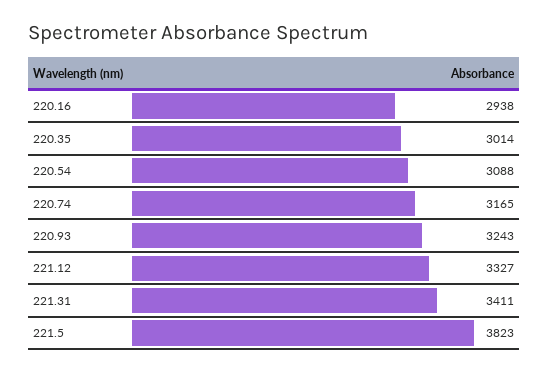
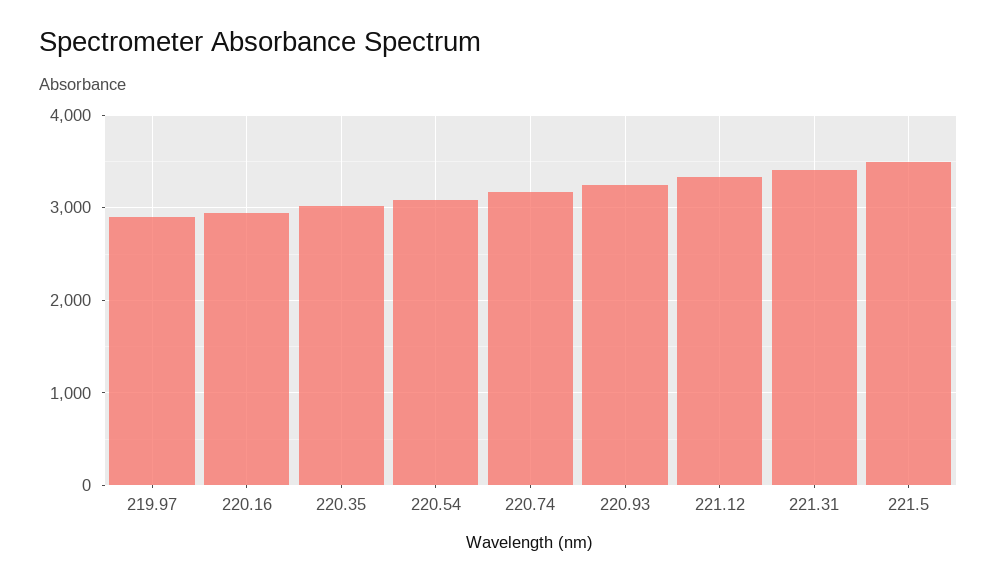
  {
    "220.16": 2938,
    "220.35": 3014,
    "220.54": 3088,
    "220.74": 3165,
    "220.93": 3243,
    "221.12": 3327,
    "221.31": 3411,
-   "221.5": 3823
+   "221.5": 3500,
+   "219.97": 2900
  }

